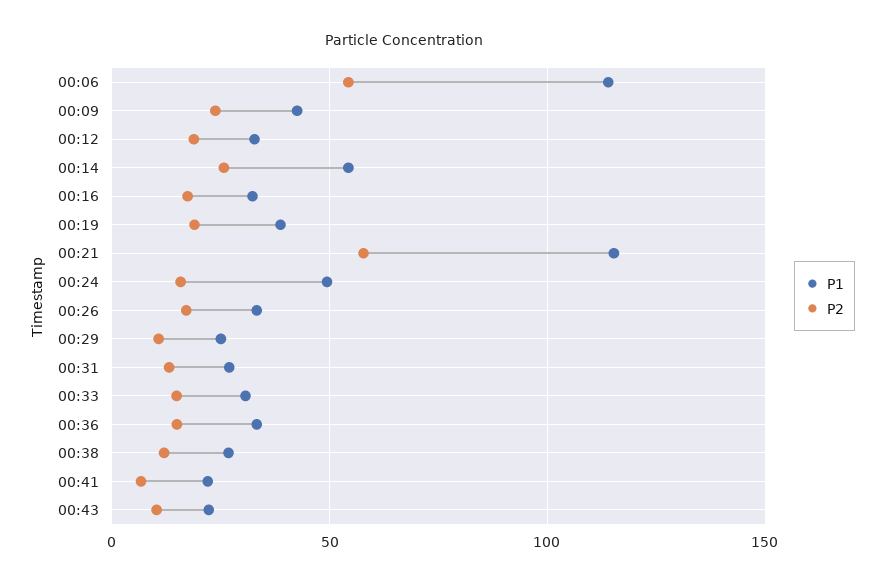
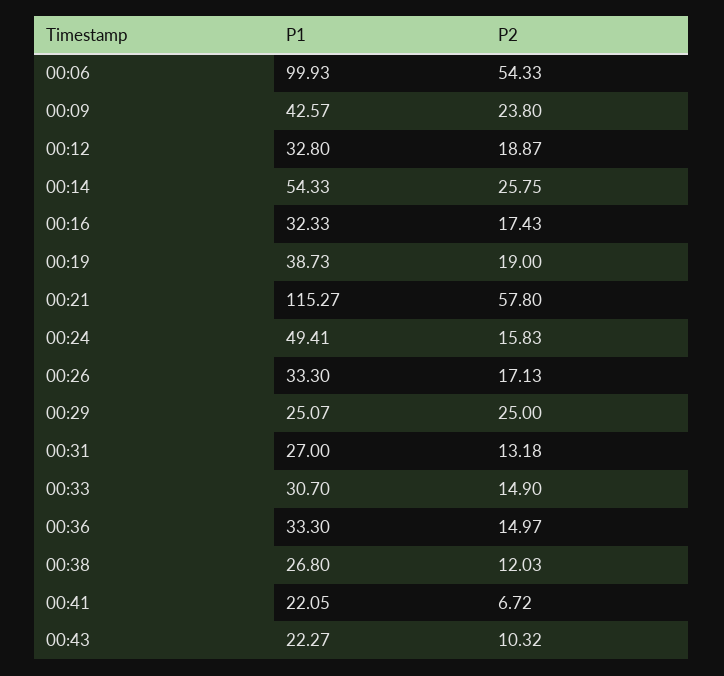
  {
    "P1": {
-     "00:06": 115,
+     "00:06": 99.93,
      "00:09": 42.57,
      "00:12": 32.8,
      "00:14": 54.33,
      "00:16": 32.33,
      "00:19": 38.73,
      "00:21": 115.27,
      "00:24": 49.41,
      "00:26": 33.3,
      "00:29": 25.07,
      "00:31": 27,
      "00:33": 30.7,
      "00:36": 33.3,
      "00:38": 26.8,
      "00:41": 22.05,
      "00:43": 22.27
    },
    "P2": {
      "00:06": 54.33,
      "00:09": 23.8,
      "00:12": 18.87,
      "00:14": 25.75,
      "00:16": 17.43,
      "00:19": 19,
      "00:21": 57.8,
      "00:24": 15.83,
      "00:26": 17.13,
-     "00:29": 10,
+     "00:29": 25,
      "00:31": 13.18,
      "00:33": 14.9,
      "00:36": 14.97,
      "00:38": 12.03,
      "00:41": 6.72,
      "00:43": 10.32
    }
  }

